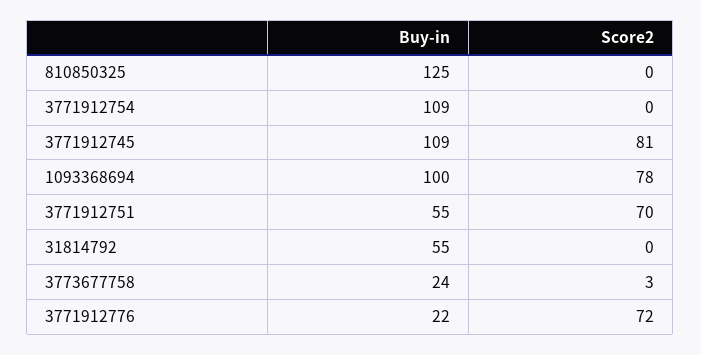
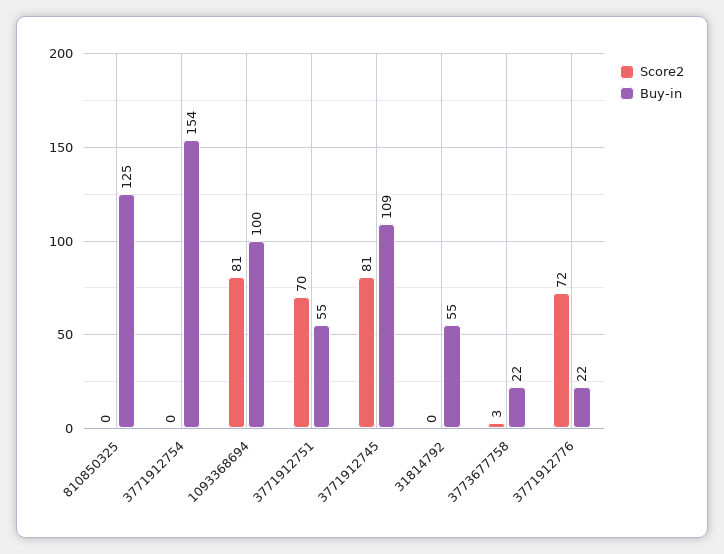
  {
    "Buy-in": {
      "810850325": 125,
-     "3771912754": 109,
+     "3771912754": 154,
      "3771912745": 109,
      "1093368694": 100,
      "3771912751": 55,
      "31814792": 55,
-     "3773677758": 24,
+     "3773677758": 22,
      "3771912776": 22
    },
    "Score2": {
      "810850325": 0,
      "3771912754": 0,
      "3771912745": 81,
-     "1093368694": 78,
+     "1093368694": 81,
      "3771912751": 70,
      "31814792": 0,
      "3773677758": 3,
      "3771912776": 72
    }
  }

